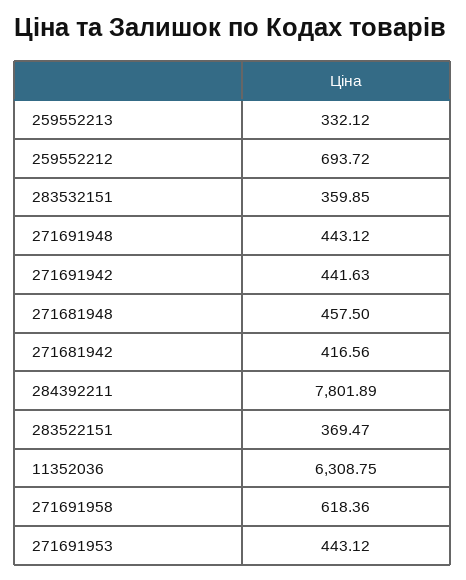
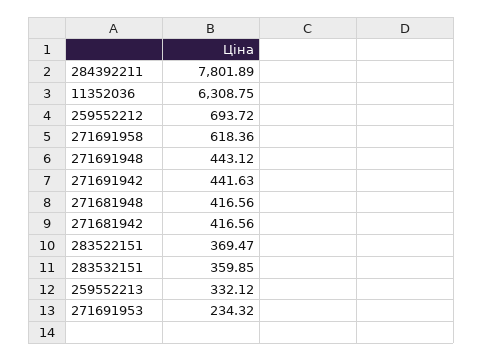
  {
    "259552213": 332.12,
    "259552212": 693.72,
    "283532151": 359.85,
    "271691948": 443.12,
    "271691942": 441.63,
-   "271681948": 457.5,
+   "271681948": 416.56,
    "271681942": 416.56,
    "284392211": 7801.89,
    "283522151": 369.47,
    "11352036": 6308.75,
    "271691958": 618.36,
-   "271691953": 443.12
+   "271691953": 234.32
  }

